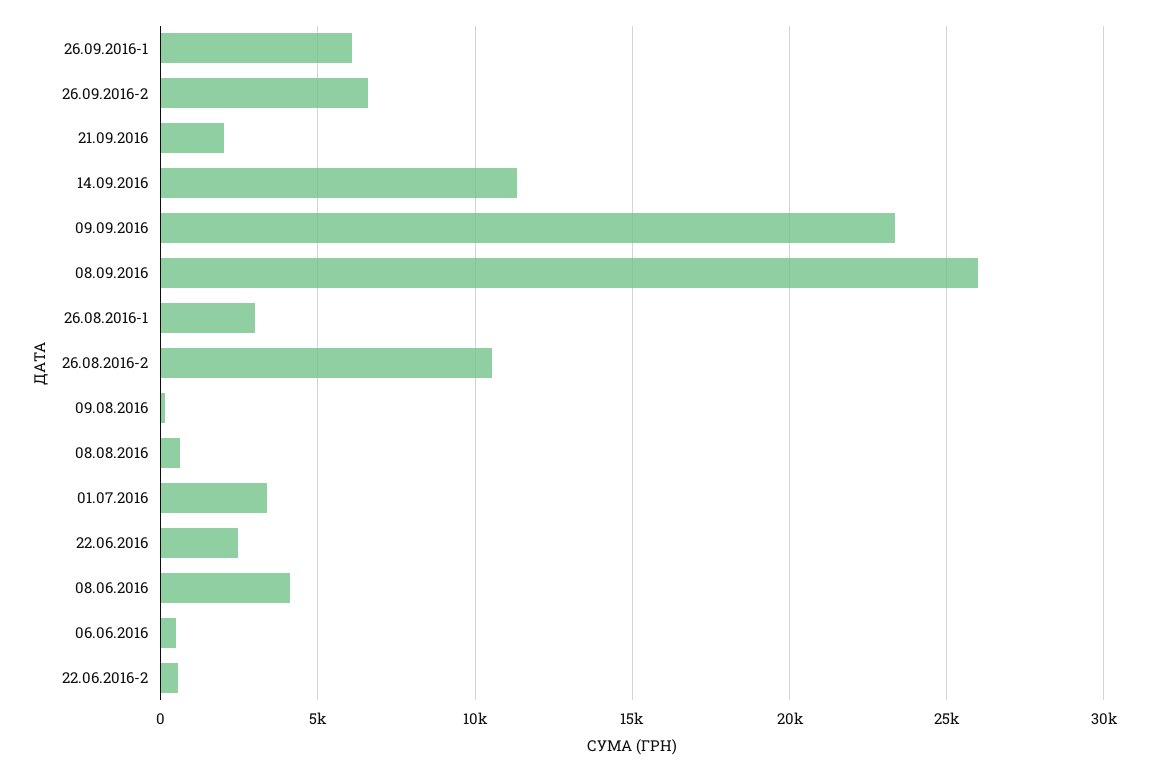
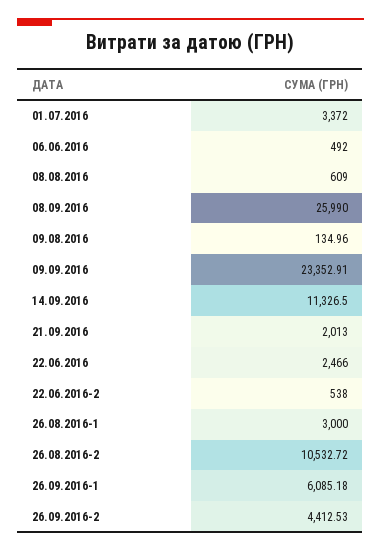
  {
    "26.09.2016-1": 6085.18,
-   "26.09.2016-2": 6500,
+   "26.09.2016-2": 4412.53,
    "21.09.2016": 2013,
    "14.09.2016": 11326.5,
    "09.09.2016": 23352.91,
    "08.09.2016": 25990,
    "26.08.2016-1": 3000,
    "26.08.2016-2": 10532.72,
    "09.08.2016": 134.96,
    "08.08.2016": 609,
    "01.07.2016": 3372,
    "22.06.2016": 2466,
-   "08.06.2016": 4000,
    "06.06.2016": 492,
    "22.06.2016-2": 538
  }

